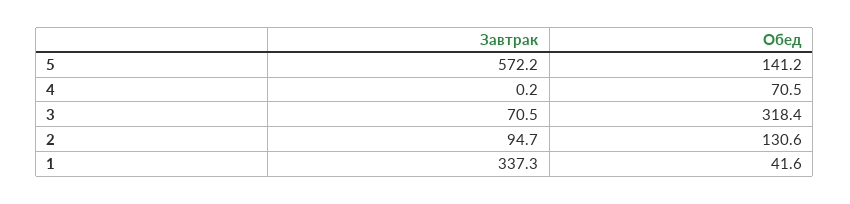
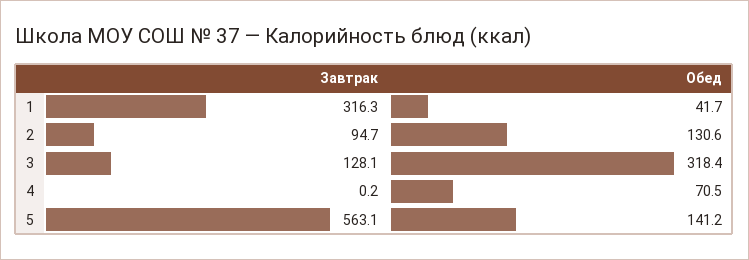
  {
    "Завтрак": {
-     "5": 572.2,
+     "5": 563.1,
      "4": 0.2,
-     "3": 70.5,
+     "3": 128.1,
      "2": 94.7,
-     "1": 337.3
+     "1": 316.3
    },
    "Обед": {
      "5": 141.2,
      "4": 70.5,
      "3": 318.4,
      "2": 130.6,
-     "1": 41.6
+     "1": 41.7
    }
  }

